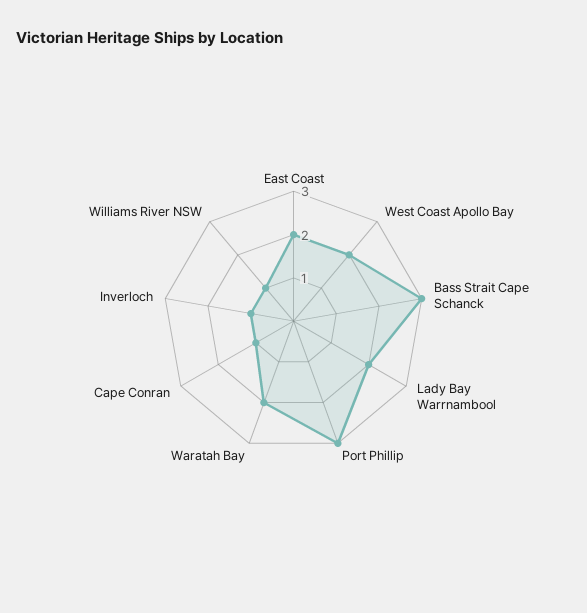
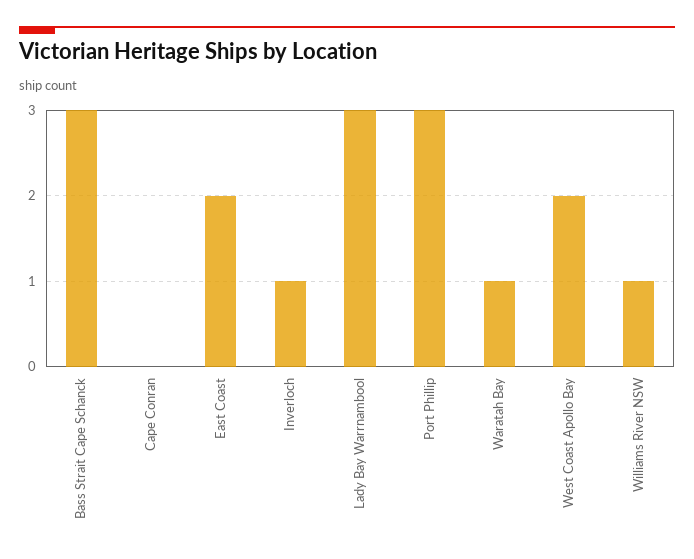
  {
    "East Coast": 2,
    "West Coast Apollo Bay": 2,
    "Bass Strait Cape Schanck": 3,
-   "Lady Bay Warrnambool": 2,
+   "Lady Bay Warrnambool": 3,
    "Port Phillip": 3,
-   "Waratah Bay": 2,
+   "Waratah Bay": 1,
-   "Cape Conran": 1,
+   "Cape Conran": 0,
    "Inverloch": 1,
    "Williams River NSW": 1
  }

